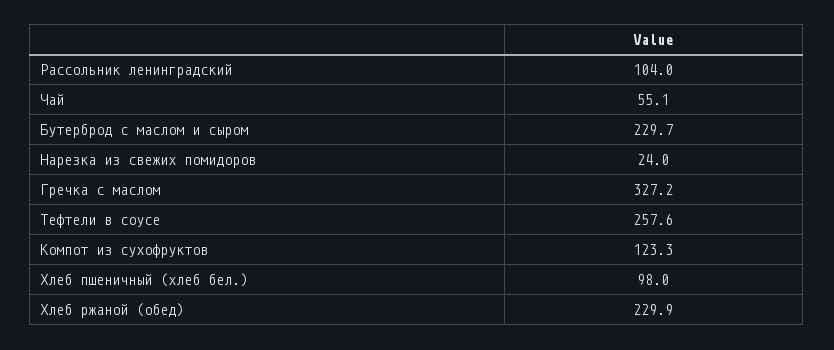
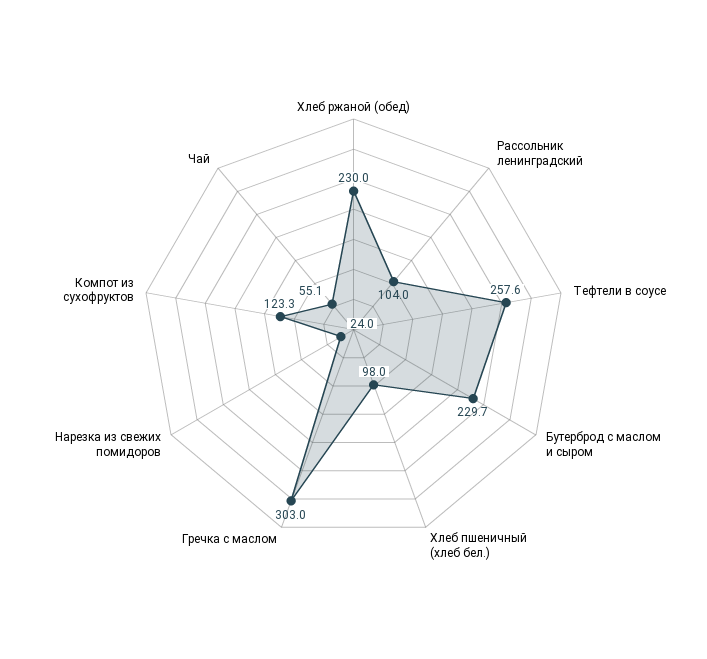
  {
    "Рассольник ленинградский": 104,
    "Чай": 55.1,
    "Бутерброд с маслом и сыром": 229.7,
    "Нарезка из свежих помидоров": 24,
-   "Гречка с маслом": 327.2,
+   "Гречка с маслом": 303,
    "Тефтели в соусе": 257.6,
    "Компот из сухофруктов": 123.3,
    "Хлеб пшеничный (хлеб бел.)": 98,
-   "Хлеб ржаной (обед)": 229.9
+   "Хлеб ржаной (обед)": 230
  }

